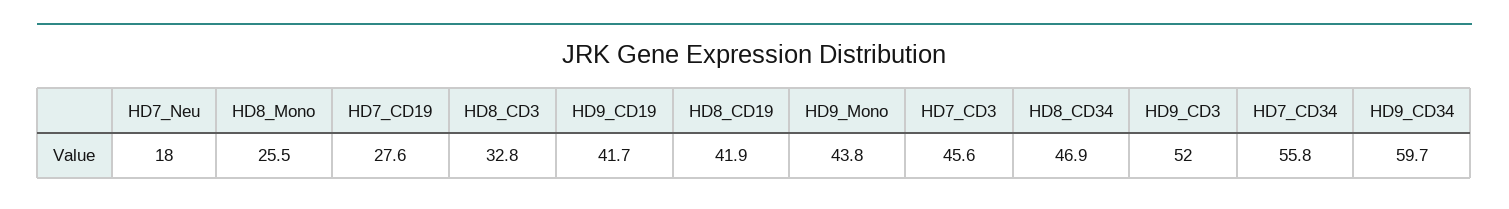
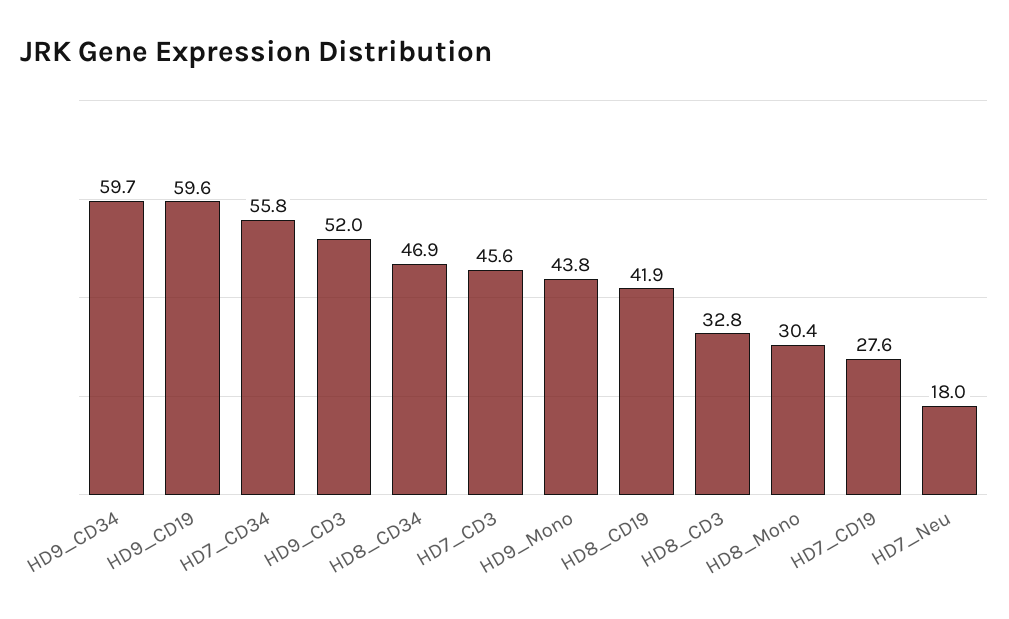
  {
    "HD7_Neu": 18,
-   "HD8_Mono": 25.5,
+   "HD8_Mono": 30.4,
    "HD7_CD19": 27.6,
    "HD8_CD3": 32.8,
-   "HD9_CD19": 41.7,
+   "HD9_CD19": 59.6,
    "HD8_CD19": 41.9,
    "HD9_Mono": 43.8,
    "HD7_CD3": 45.6,
    "HD8_CD34": 46.9,
    "HD9_CD3": 52,
    "HD7_CD34": 55.8,
    "HD9_CD34": 59.7
  }

